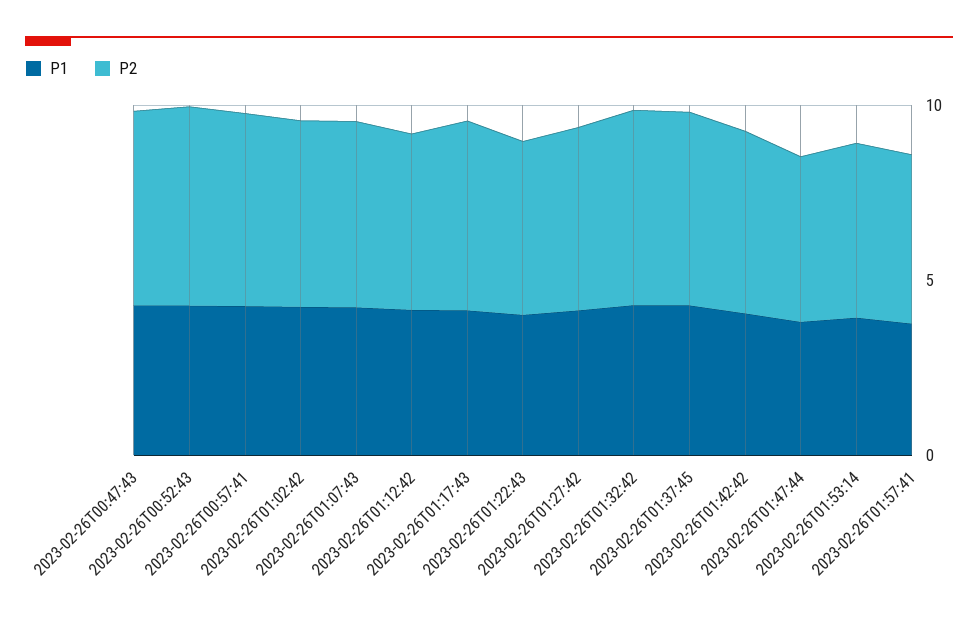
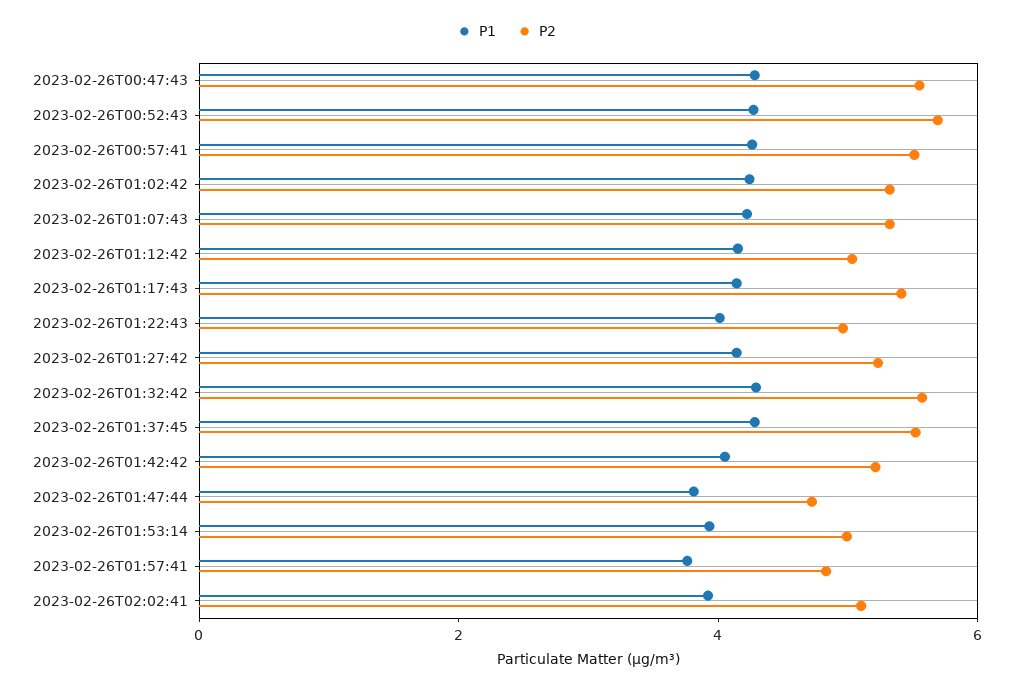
  {
    "P1": {
      "2023-02-26T00:47:43": 4.5,
      "2023-02-26T00:52:43": 4.5,
      "2023-02-26T00:57:41": 4.5,
      "2023-02-26T01:02:42": 4,
      "2023-02-26T01:07:43": 4,
      "2023-02-26T01:12:42": 4,
      "2023-02-26T01:17:43": 4,
      "2023-02-26T01:22:43": 4,
      "2023-02-26T01:27:42": 4,
      "2023-02-26T01:32:42": 4.5,
      "2023-02-26T01:37:45": 4.5,
      "2023-02-26T01:42:42": 4,
      "2023-02-26T01:47:44": 4,
      "2023-02-26T01:53:14": 4,
-     "2023-02-26T01:57:41": 4
+     "2023-02-26T01:57:41": 4,
+     "2023-02-26T02:02:41": 4
    },
    "P2": {
      "2023-02-26T00:47:43": 5.5,
      "2023-02-26T00:52:43": 5.5,
      "2023-02-26T00:57:41": 5.5,
      "2023-02-26T01:02:42": 5.5,
      "2023-02-26T01:07:43": 5.5,
      "2023-02-26T01:12:42": 5,
      "2023-02-26T01:17:43": 5.5,
      "2023-02-26T01:22:43": 5,
      "2023-02-26T01:27:42": 5,
      "2023-02-26T01:32:42": 5.5,
      "2023-02-26T01:37:45": 5.5,
      "2023-02-26T01:42:42": 5,
      "2023-02-26T01:47:44": 4.5,
      "2023-02-26T01:53:14": 5,
-     "2023-02-26T01:57:41": 5
+     "2023-02-26T01:57:41": 5,
+     "2023-02-26T02:02:41": 5
    }
  }

